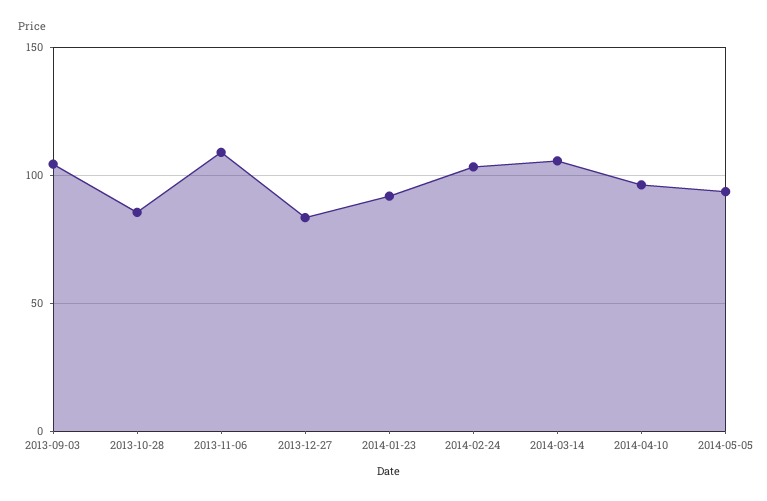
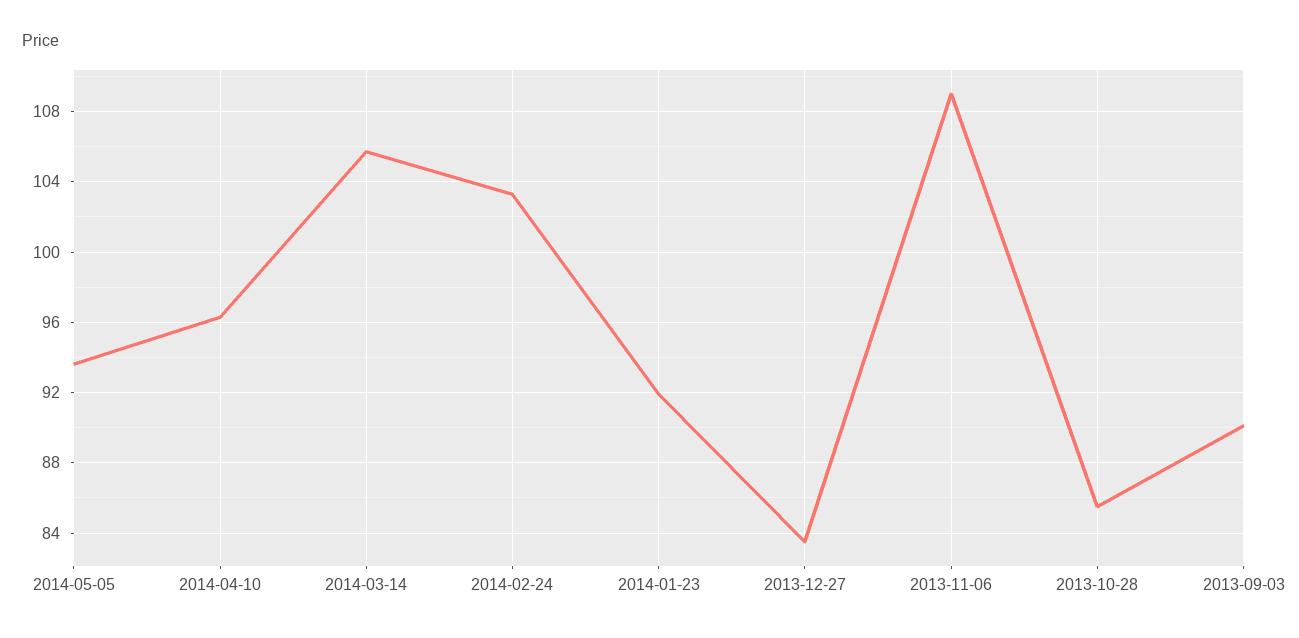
  {
-   "2013-09-03": 105,
+   "2013-09-03": 90,
    "2013-10-28": 85.5,
    "2013-11-06": 109,
    "2013-12-27": 83.5,
    "2014-01-23": 92,
    "2014-02-24": 103.5,
    "2014-03-14": 105.5,
    "2014-04-10": 96.5,
    "2014-05-05": 93.5
  }

